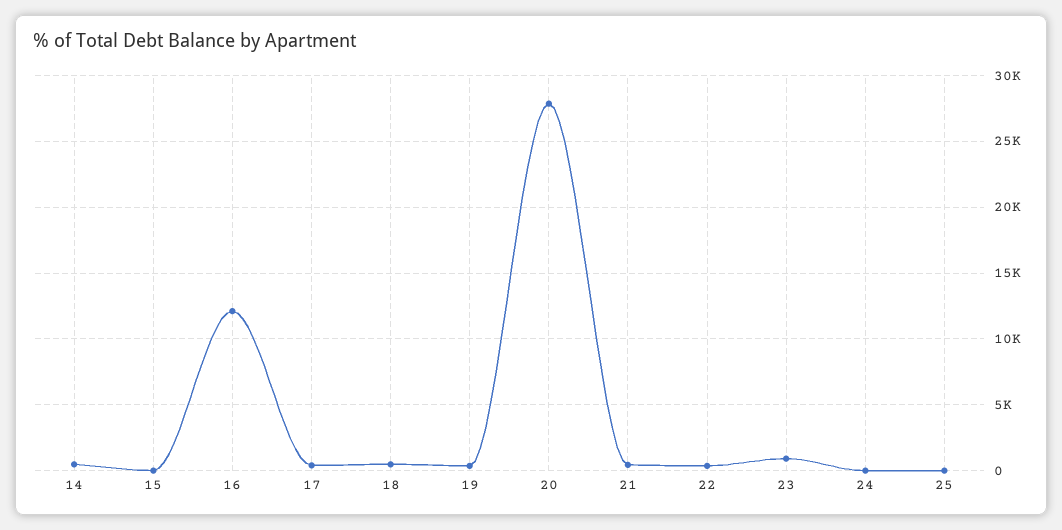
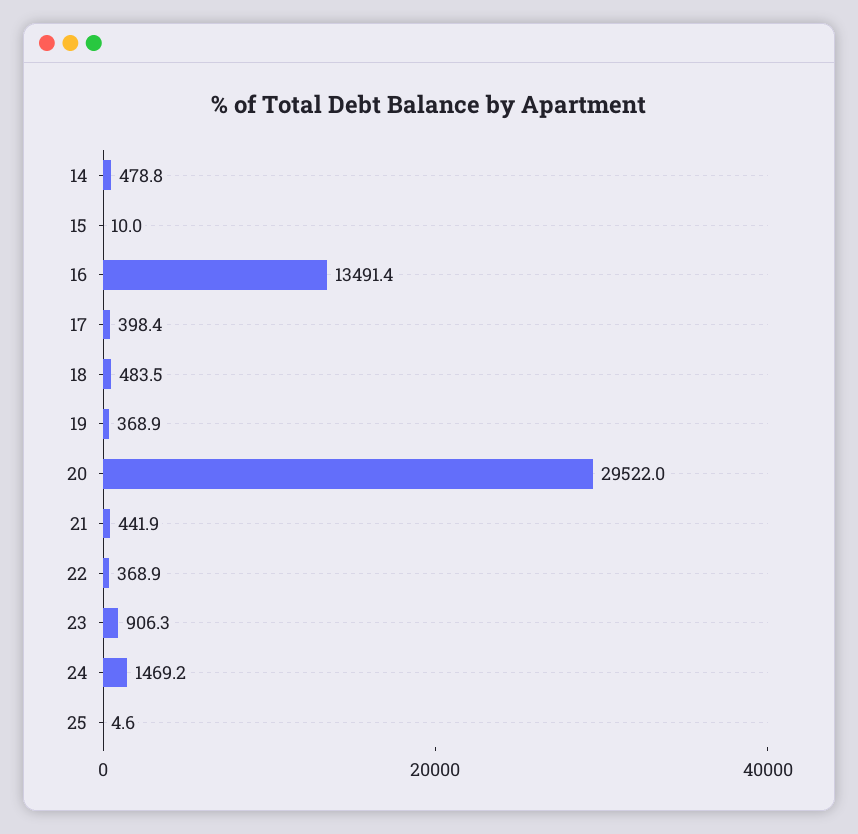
  {
    "14": 478.8,
    "15": 10,
-   "16": 12000,
+   "16": 13491.4,
    "17": 398.4,
    "18": 483.5,
    "19": 368.9,
-   "20": 28000,
+   "20": 29522,
    "21": 441.9,
    "22": 368.9,
    "23": 906.3,
-   "24": 0,
+   "24": 1469.2,
    "25": 4.6
  }

